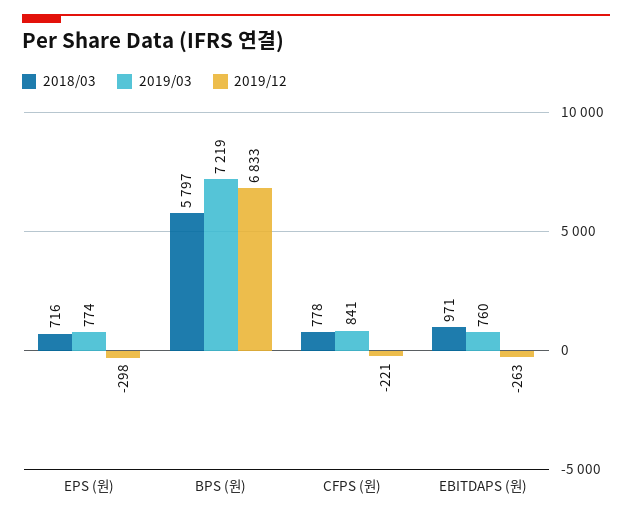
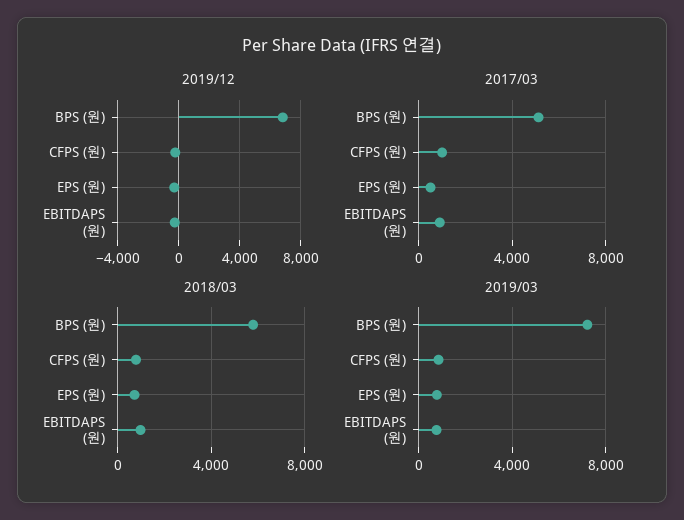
  {
    "2018/03": {
      "EPS (원)": 716,
      "BPS (원)": 5797,
      "CFPS (원)": 778,
      "EBITDAPS (원)": 971
    },
    "2019/03": {
      "EPS (원)": 774,
      "BPS (원)": 7219,
      "CFPS (원)": 841,
      "EBITDAPS (원)": 760
    },
    "2019/12": {
      "EPS (원)": -298,
      "BPS (원)": 6833,
      "CFPS (원)": -221,
      "EBITDAPS (원)": -263
-   }
+   },
+   "2017/03": {
+     "BPS (원)": 5000,
+     "CFPS (원)": 1000,
+     "EPS (원)": 500,
+     "EBITDAPS (원)": 1000
+   }
  }

